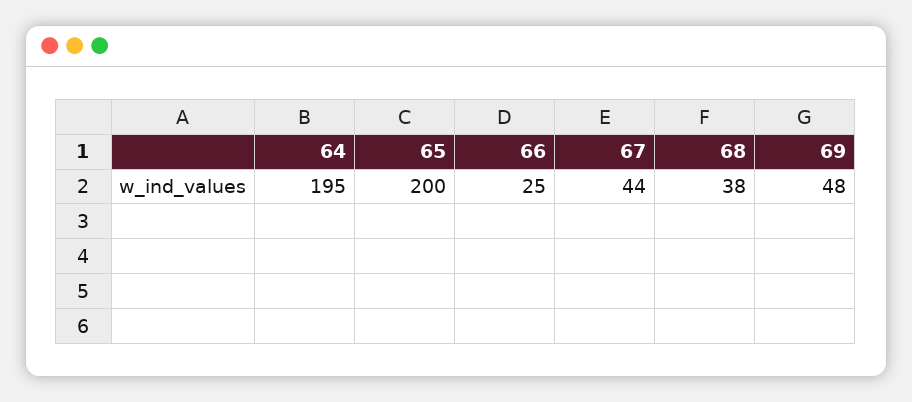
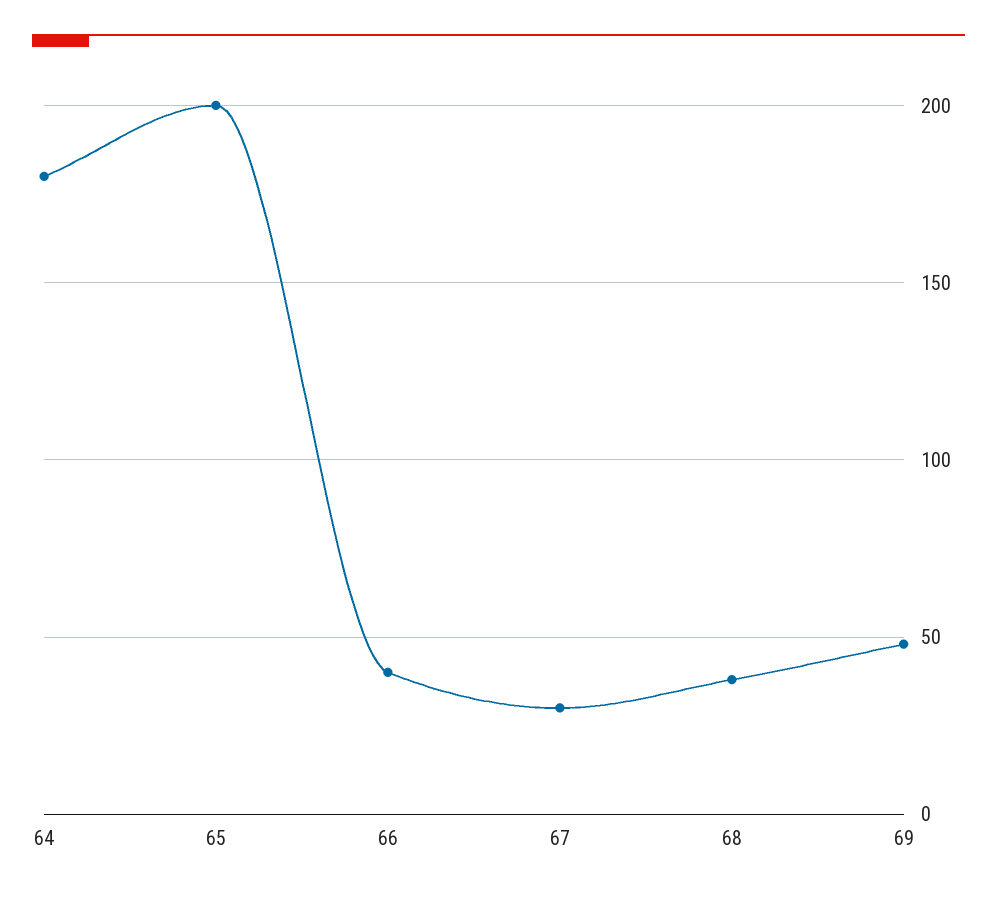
  {
-   "64": 195,
+   "64": 180,
    "65": 200,
-   "66": 25,
+   "66": 40,
-   "67": 44,
+   "67": 30,
    "68": 38,
    "69": 48
  }

